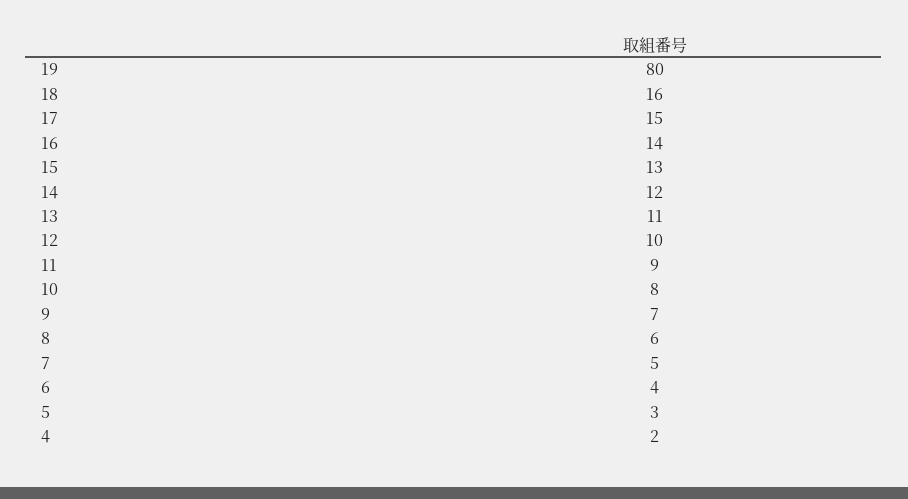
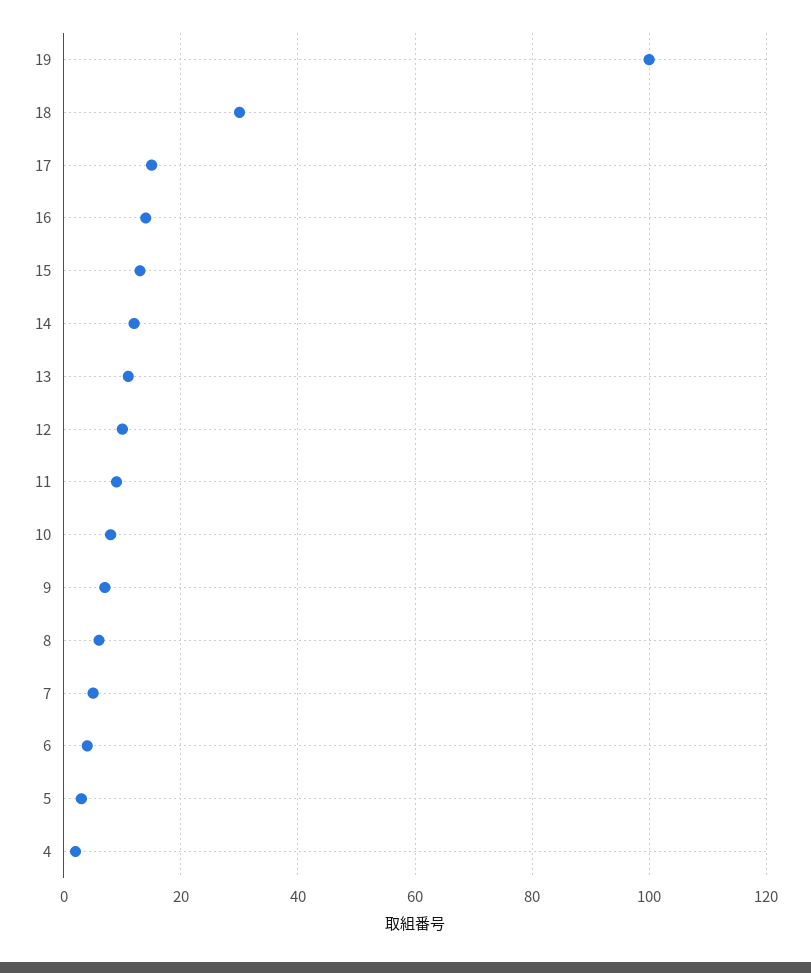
  {
-   "19": 80,
+   "19": 100,
-   "18": 16,
+   "18": 30,
    "17": 15,
    "16": 14,
    "15": 13,
    "14": 12,
    "13": 11,
    "12": 10,
    "11": 9,
    "10": 8,
    "9": 7,
    "8": 6,
    "7": 5,
    "6": 4,
    "5": 3,
    "4": 2
  }

